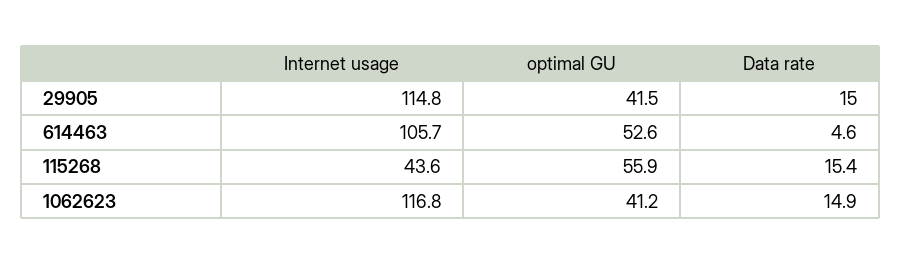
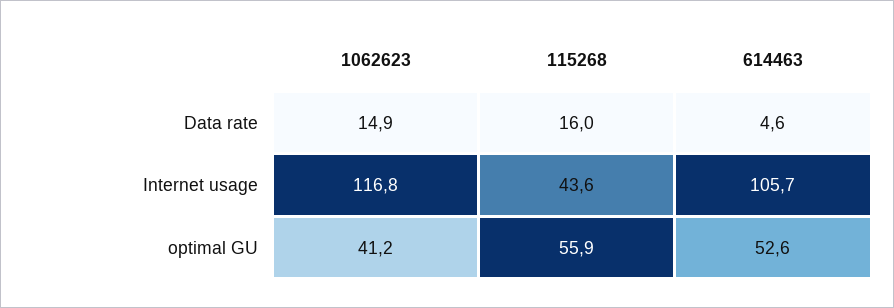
  {
    "Internet usage": {
-     "29905": 114.8,
      "614463": 105.7,
      "115268": 43.6,
      "1062623": 116.8
    },
    "optimal GU": {
-     "29905": 41.5,
      "614463": 52.6,
      "115268": 55.9,
      "1062623": 41.2
    },
    "Data rate": {
-     "29905": 15,
      "614463": 4.6,
-     "115268": 15.4,
+     "115268": 16,
      "1062623": 14.9
    }
  }

